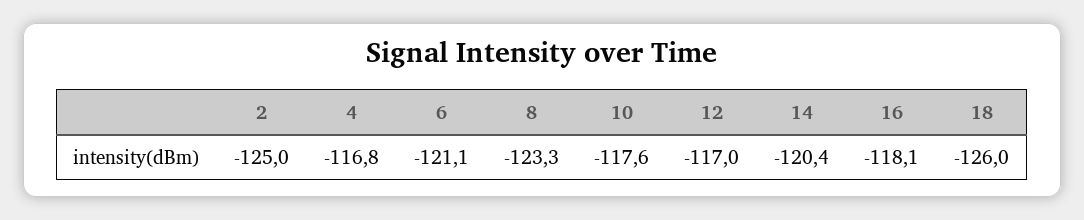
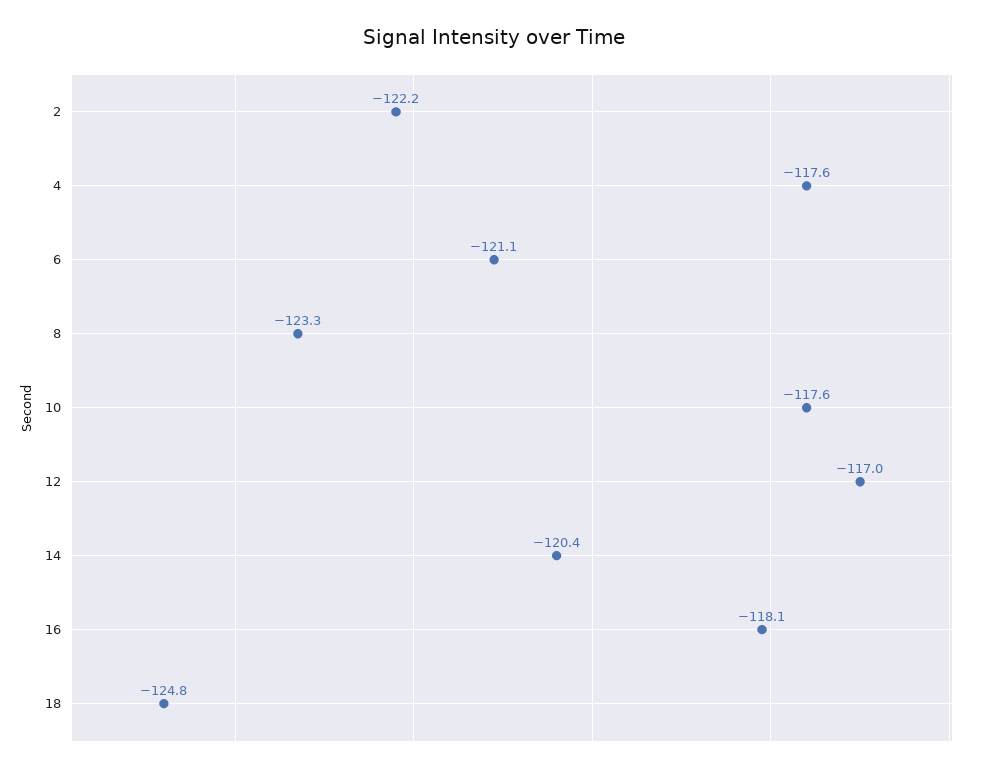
  {
-   "2": -125,
+   "2": -122.2,
-   "4": -116.8,
+   "4": -117.6,
    "6": -121.1,
    "8": -123.3,
    "10": -117.6,
    "12": -117,
    "14": -120.4,
    "16": -118.1,
-   "18": -126
+   "18": -124.8
  }

